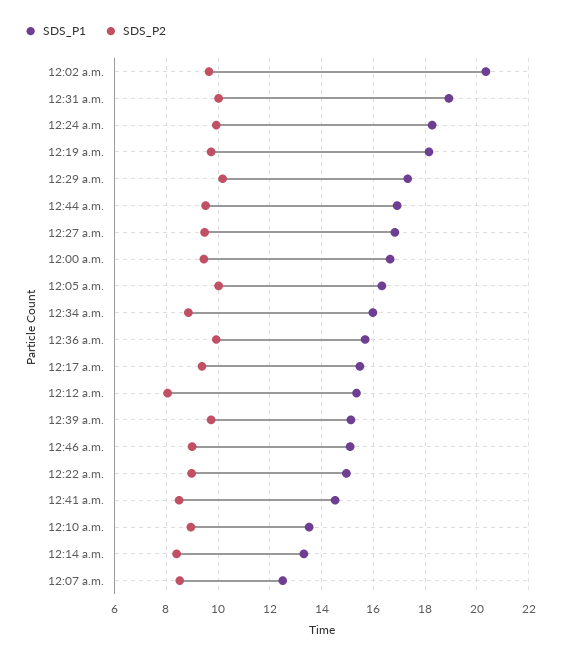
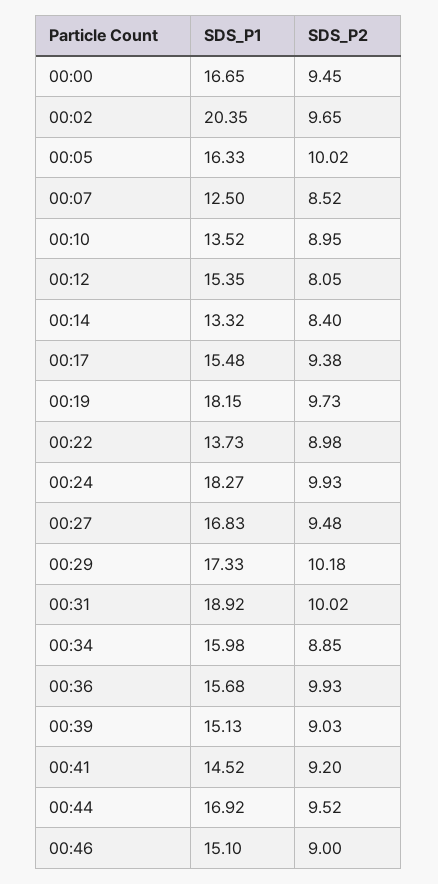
  {
    "SDS_P1": {
      "12:02 a.m.": 20.35,
      "12:31 a.m.": 18.92,
      "12:24 a.m.": 18.27,
      "12:19 a.m.": 18.15,
      "12:29 a.m.": 17.33,
      "12:44 a.m.": 16.92,
      "12:27 a.m.": 16.83,
      "12:00 a.m.": 16.65,
      "12:05 a.m.": 16.33,
      "12:34 a.m.": 15.98,
      "12:36 a.m.": 15.68,
      "12:17 a.m.": 15.48,
      "12:12 a.m.": 15.35,
      "12:39 a.m.": 15.13,
      "12:46 a.m.": 15.1,
-     "12:22 a.m.": 15,
+     "12:22 a.m.": 13.73,
      "12:41 a.m.": 14.52,
      "12:10 a.m.": 13.52,
      "12:14 a.m.": 13.32,
      "12:07 a.m.": 12.5
    },
    "SDS_P2": {
      "12:02 a.m.": 9.65,
      "12:31 a.m.": 10.02,
      "12:24 a.m.": 9.93,
      "12:19 a.m.": 9.73,
      "12:29 a.m.": 10.18,
      "12:44 a.m.": 9.52,
      "12:27 a.m.": 9.48,
      "12:00 a.m.": 9.45,
      "12:05 a.m.": 10.02,
      "12:34 a.m.": 8.85,
      "12:36 a.m.": 9.93,
      "12:17 a.m.": 9.38,
      "12:12 a.m.": 8.05,
-     "12:39 a.m.": 9.75,
+     "12:39 a.m.": 9.03,
      "12:46 a.m.": 9,
      "12:22 a.m.": 8.98,
-     "12:41 a.m.": 8.5,
+     "12:41 a.m.": 9.2,
      "12:10 a.m.": 8.95,
      "12:14 a.m.": 8.4,
      "12:07 a.m.": 8.52
    }
  }

